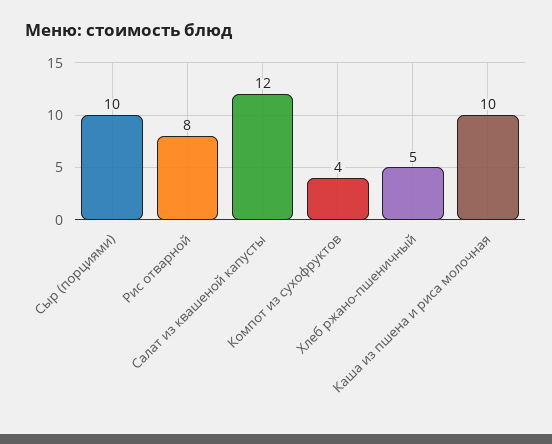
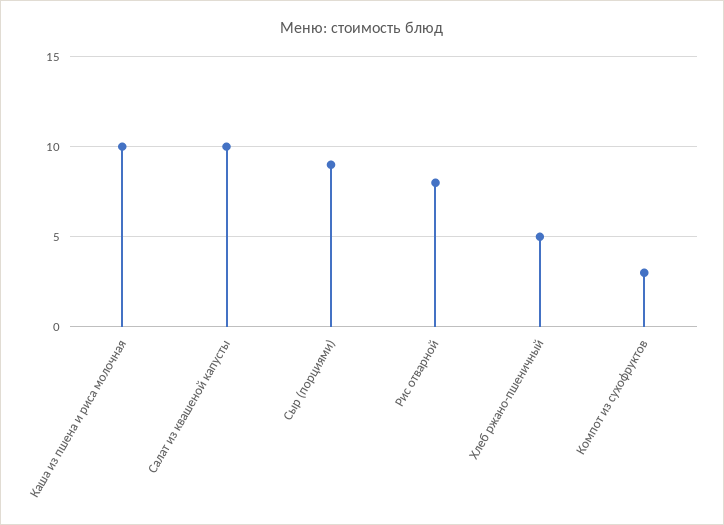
  {
-   "Сыр (порциями)": 10,
+   "Сыр (порциями)": 9,
    "Рис отварной": 8,
-   "Салат из квашеной капусты": 12,
+   "Салат из квашеной капусты": 10,
-   "Компот из сухофруктов": 4,
+   "Компот из сухофруктов": 3,
    "Хлеб ржано-пшеничный": 5,
    "Каша из пшена и риса молочная": 10
  }

